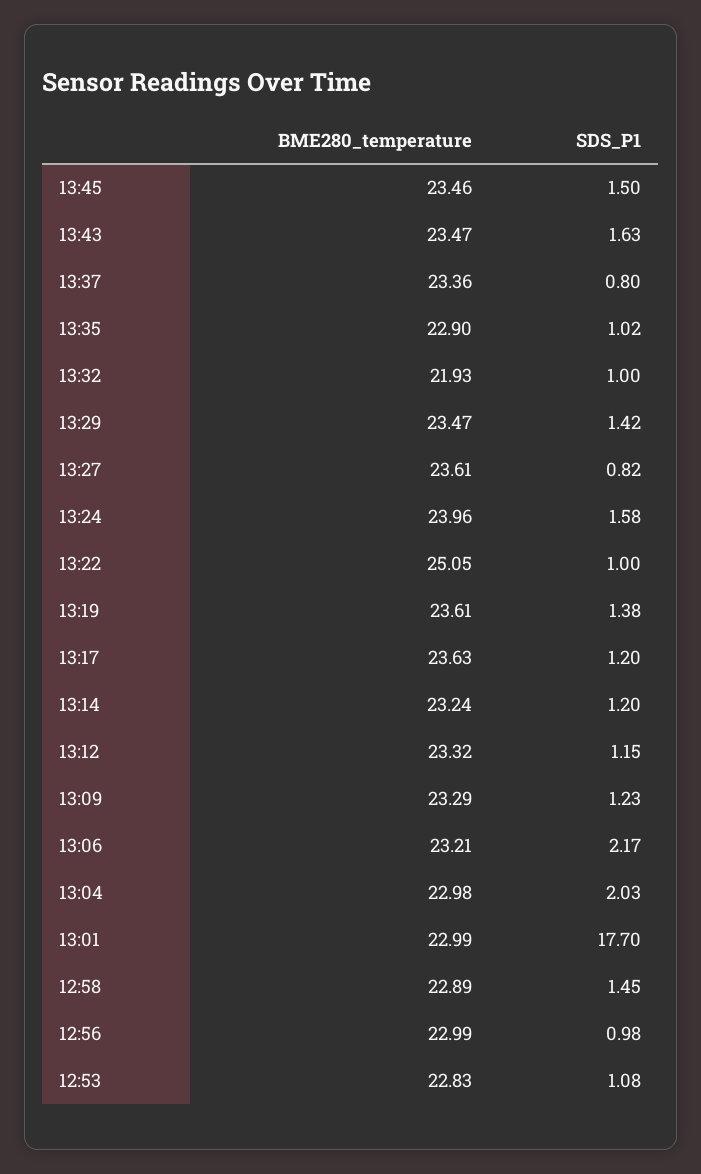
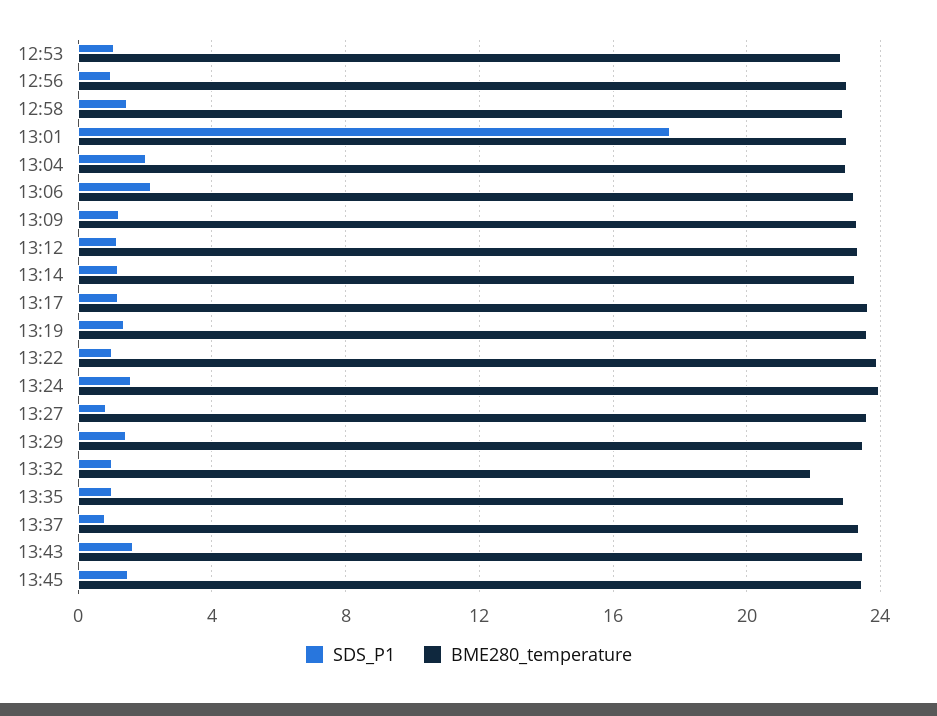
  {
    "BME280_temperature": {
      "13:45": 23.46,
      "13:43": 23.47,
      "13:37": 23.36,
      "13:35": 22.9,
      "13:32": 21.93,
      "13:29": 23.47,
      "13:27": 23.61,
      "13:24": 23.96,
-     "13:22": 25.05,
+     "13:22": 24,
      "13:19": 23.61,
      "13:17": 23.63,
      "13:14": 23.24,
      "13:12": 23.32,
      "13:09": 23.29,
      "13:06": 23.21,
      "13:04": 22.98,
      "13:01": 22.99,
      "12:58": 22.89,
      "12:56": 22.99,
      "12:53": 22.83
    },
    "SDS_P1": {
      "13:45": 1.5,
      "13:43": 1.63,
      "13:37": 0.8,
      "13:35": 1.02,
      "13:32": 1,
      "13:29": 1.42,
      "13:27": 0.82,
      "13:24": 1.58,
      "13:22": 1,
      "13:19": 1.38,
      "13:17": 1.2,
      "13:14": 1.2,
      "13:12": 1.15,
      "13:09": 1.23,
      "13:06": 2.17,
      "13:04": 2.03,
      "13:01": 17.7,
      "12:58": 1.45,
      "12:56": 0.98,
      "12:53": 1.08
    }
  }

